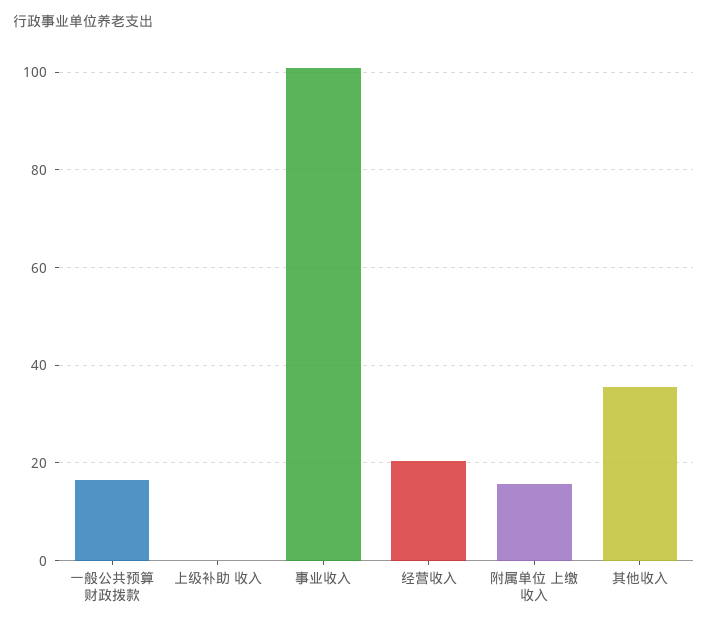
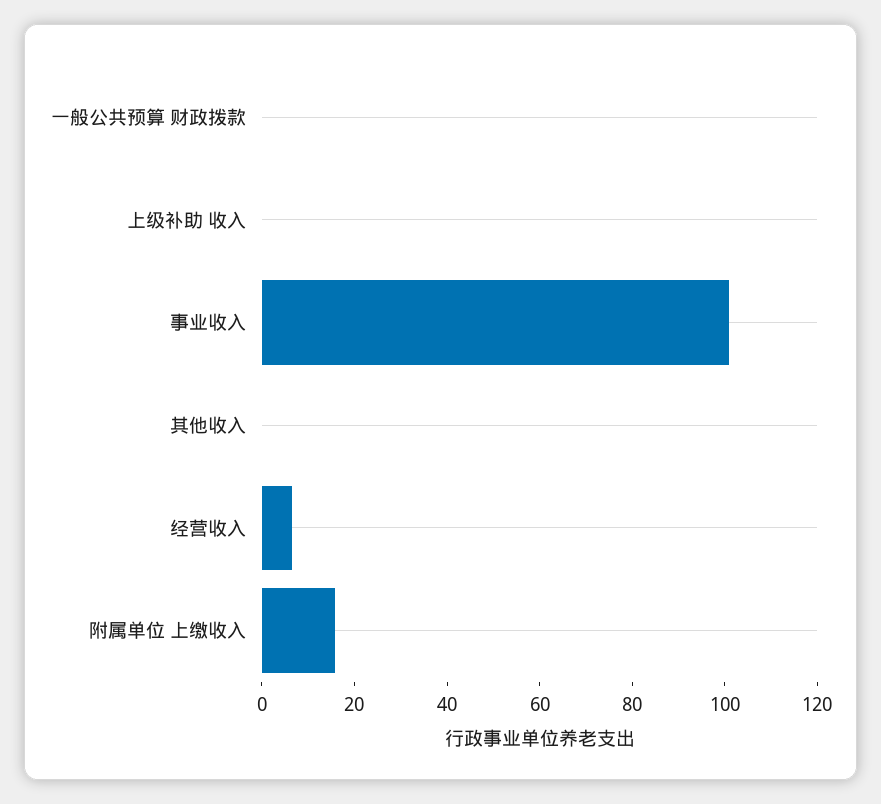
  {
-   "一般公共预算 财政拨款": 16,
+   "一般公共预算 财政拨款": 0,
    "上级补助 收入": 0,
    "事业收入": 100,
-   "经营收入": 20,
+   "经营收入": 5,
    "附属单位 上缴收入": 16,
-   "其他收入": 36
+   "其他收入": 0
  }

